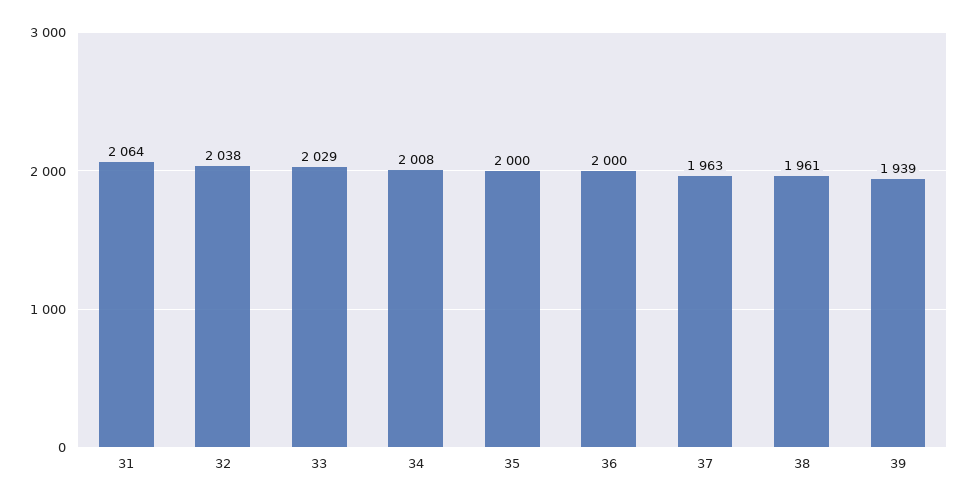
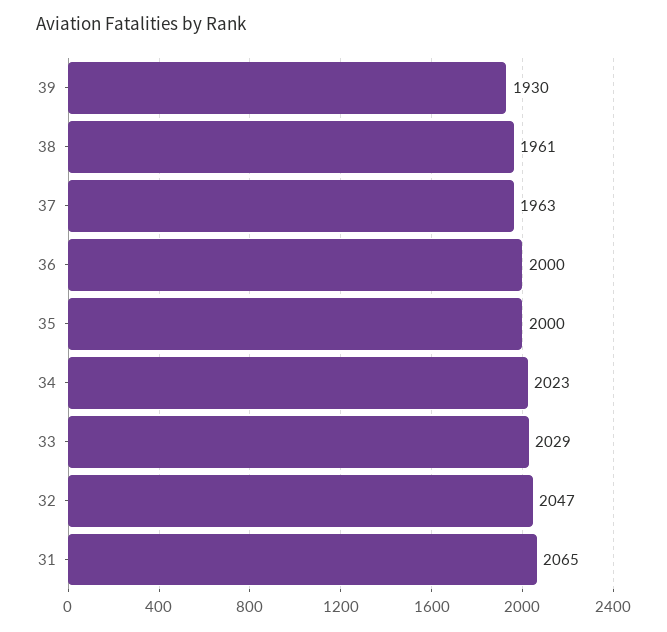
  {
-   "31": 2064,
+   "31": 2065,
-   "32": 2038,
+   "32": 2047,
    "33": 2029,
-   "34": 2008,
+   "34": 2023,
    "35": 2000,
    "36": 2000,
    "37": 1963,
    "38": 1961,
-   "39": 1939
+   "39": 1930
  }

